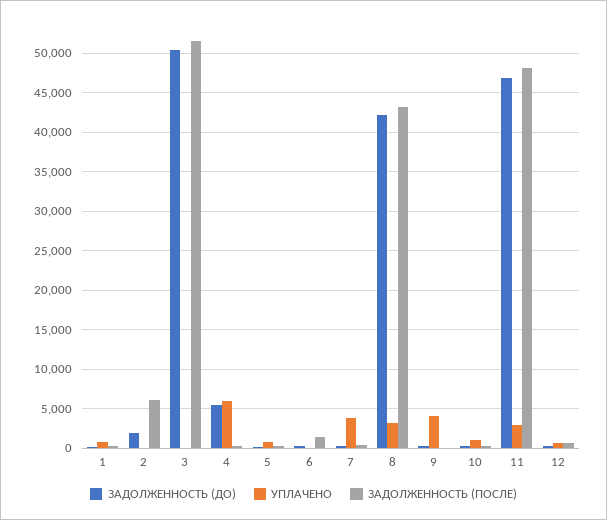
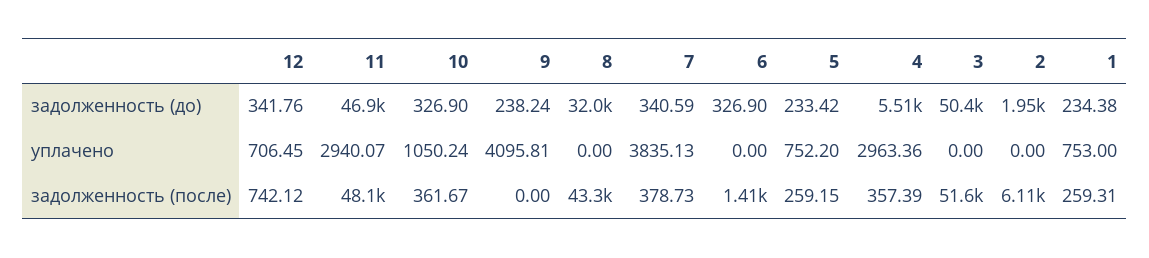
  {
    "ЗАДОЛЖЕННОСТЬ (ДО)": {
      "1": 234.38,
      "2": 1950,
      "3": 50400,
      "4": 5510,
      "5": 233.42,
      "6": 326.9,
      "7": 340.59,
-     "8": 42000,
+     "8": 32000,
      "9": 238.24,
      "10": 326.9,
      "11": 46900,
      "12": 341.76
    },
    "УПЛАЧЕНО": {
      "1": 753,
      "2": 0,
      "3": 0,
-     "4": 6000,
+     "4": 2963.36,
      "5": 752.2,
      "6": 0,
      "7": 3835.13,
-     "8": 3000,
+     "8": 0,
      "9": 4095.81,
      "10": 1050.24,
      "11": 2940.07,
      "12": 706.45
    },
    "ЗАДОЛЖЕННОСТЬ (ПОСЛЕ)": {
      "1": 259.31,
      "2": 6110,
      "3": 51600,
      "4": 357.39,
      "5": 259.15,
      "6": 1410,
      "7": 378.73,
      "8": 43300,
      "9": 0,
      "10": 361.67,
      "11": 48100,
      "12": 742.12
    }
  }

